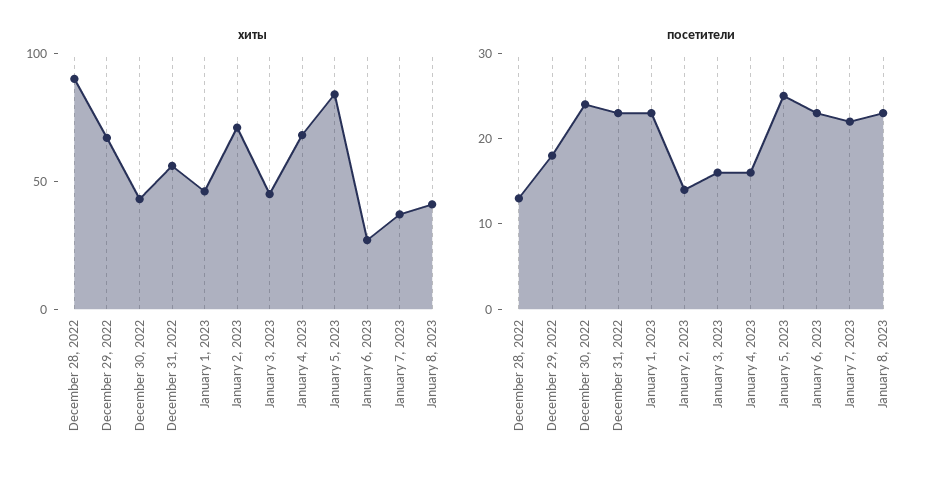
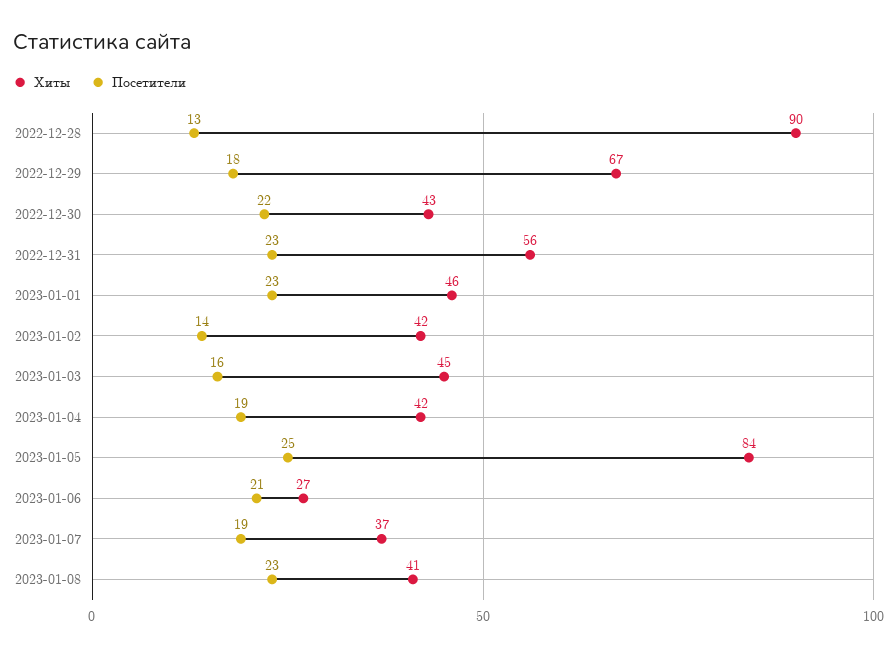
  {
    "хиты": {
      "December 28, 2022": 90,
      "December 29, 2022": 67,
      "December 30, 2022": 43,
      "December 31, 2022": 56,
      "January 1, 2023": 46,
-     "January 2, 2023": 70,
+     "January 2, 2023": 42,
      "January 3, 2023": 45,
-     "January 4, 2023": 70,
+     "January 4, 2023": 42,
      "January 5, 2023": 84,
      "January 6, 2023": 27,
      "January 7, 2023": 37,
      "January 8, 2023": 41
    },
    "посетители": {
      "December 28, 2022": 13,
      "December 29, 2022": 18,
-     "December 30, 2022": 24,
+     "December 30, 2022": 22,
      "December 31, 2022": 23,
      "January 1, 2023": 23,
      "January 2, 2023": 14,
      "January 3, 2023": 16,
-     "January 4, 2023": 16,
+     "January 4, 2023": 19,
      "January 5, 2023": 25,
-     "January 6, 2023": 23,
+     "January 6, 2023": 21,
-     "January 7, 2023": 22,
+     "January 7, 2023": 19,
      "January 8, 2023": 23
    }
  }

